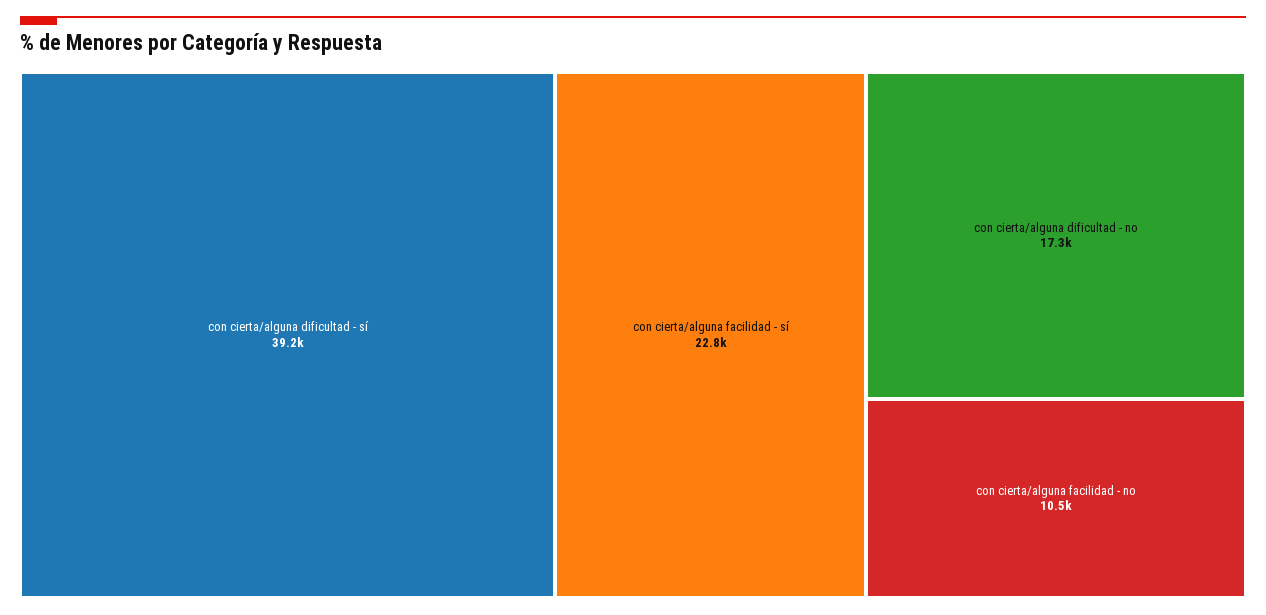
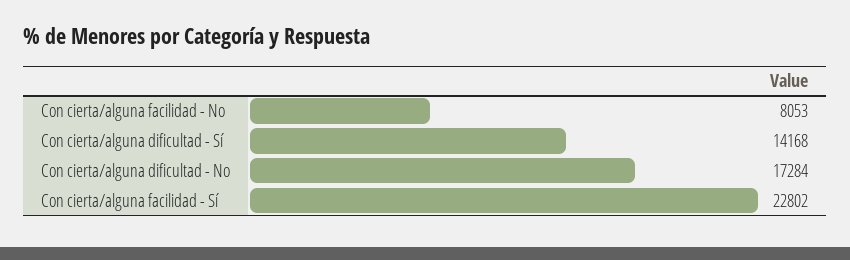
  {
-   "con cierta/alguna dificultad - sí": 39200,
+   "con cierta/alguna dificultad - sí": 14168,
    "con cierta/alguna facilidad - sí": 22802,
    "con cierta/alguna dificultad - no": 17284,
-   "con cierta/alguna facilidad - no": 10500
+   "con cierta/alguna facilidad - no": 8053
  }

